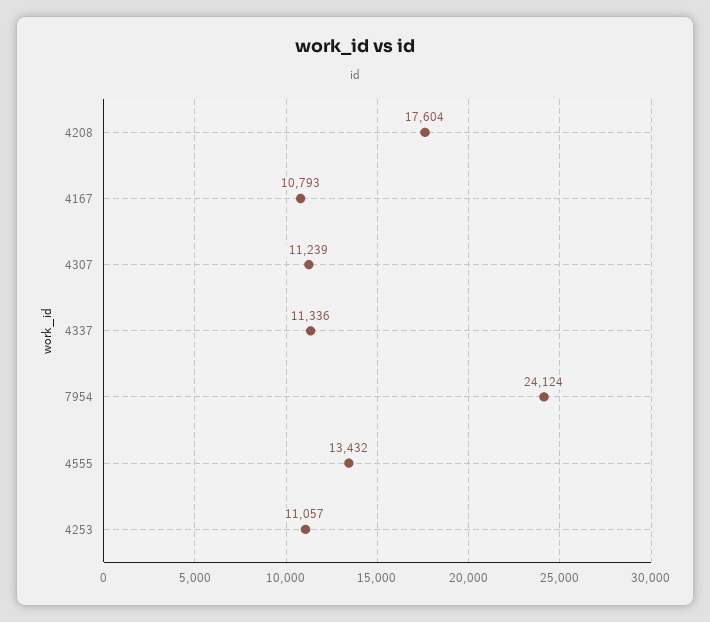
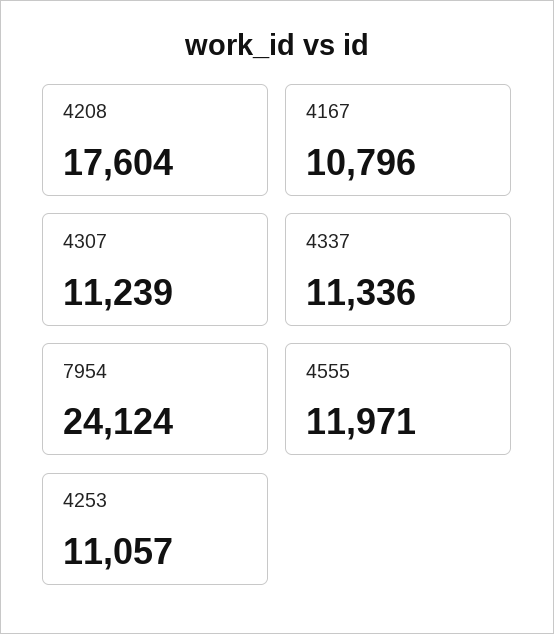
  {
    "4208": 17604,
-   "4167": 10793,
+   "4167": 10796,
    "4307": 11239,
    "4337": 11336,
    "7954": 24124,
-   "4555": 13432,
+   "4555": 11971,
    "4253": 11057
  }

